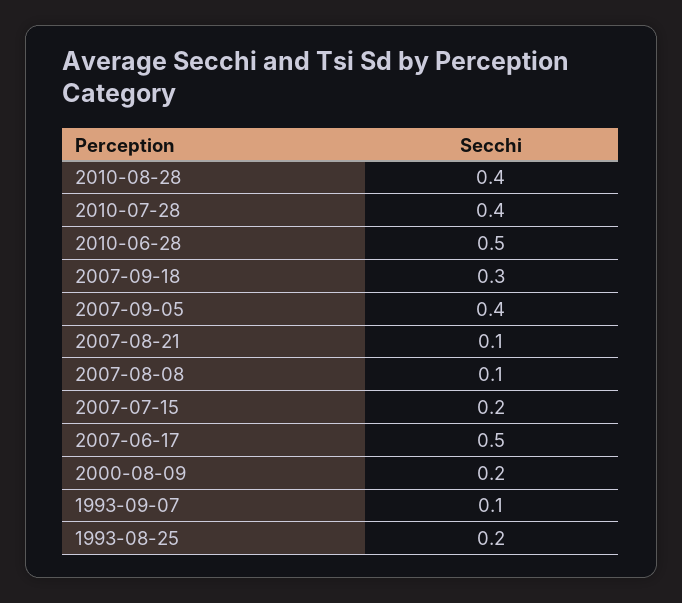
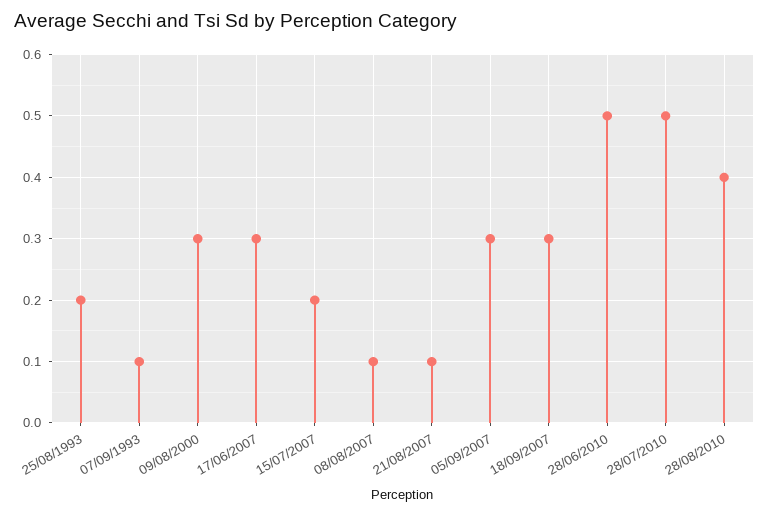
  {
    "2010-08-28": 0.4,
-   "2010-07-28": 0.4,
+   "2010-07-28": 0.5,
    "2010-06-28": 0.5,
    "2007-09-18": 0.3,
-   "2007-09-05": 0.4,
+   "2007-09-05": 0.3,
    "2007-08-21": 0.1,
    "2007-08-08": 0.1,
    "2007-07-15": 0.2,
-   "2007-06-17": 0.5,
+   "2007-06-17": 0.3,
-   "2000-08-09": 0.2,
+   "2000-08-09": 0.3,
    "1993-09-07": 0.1,
    "1993-08-25": 0.2
  }

